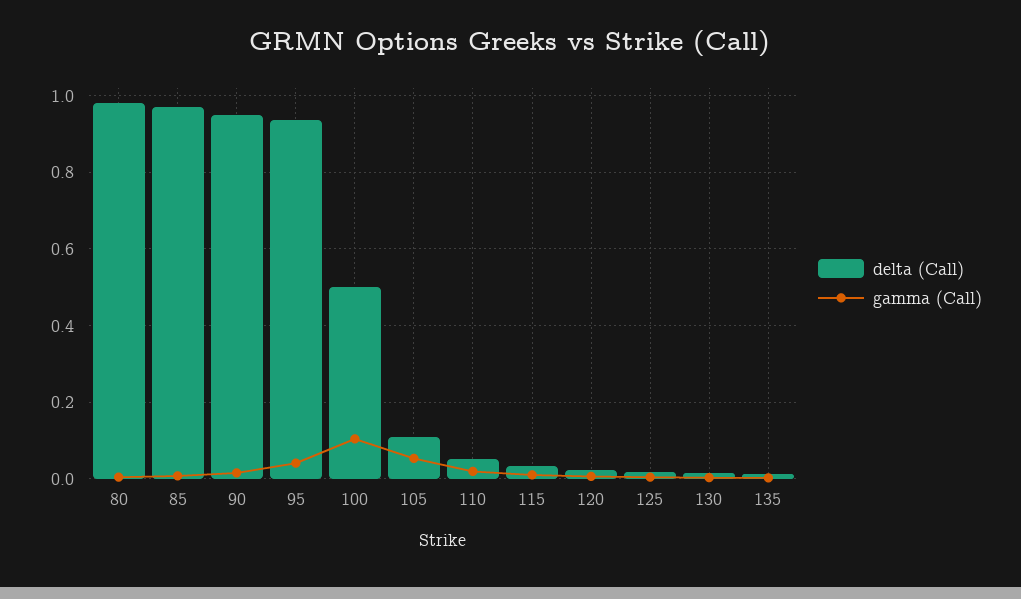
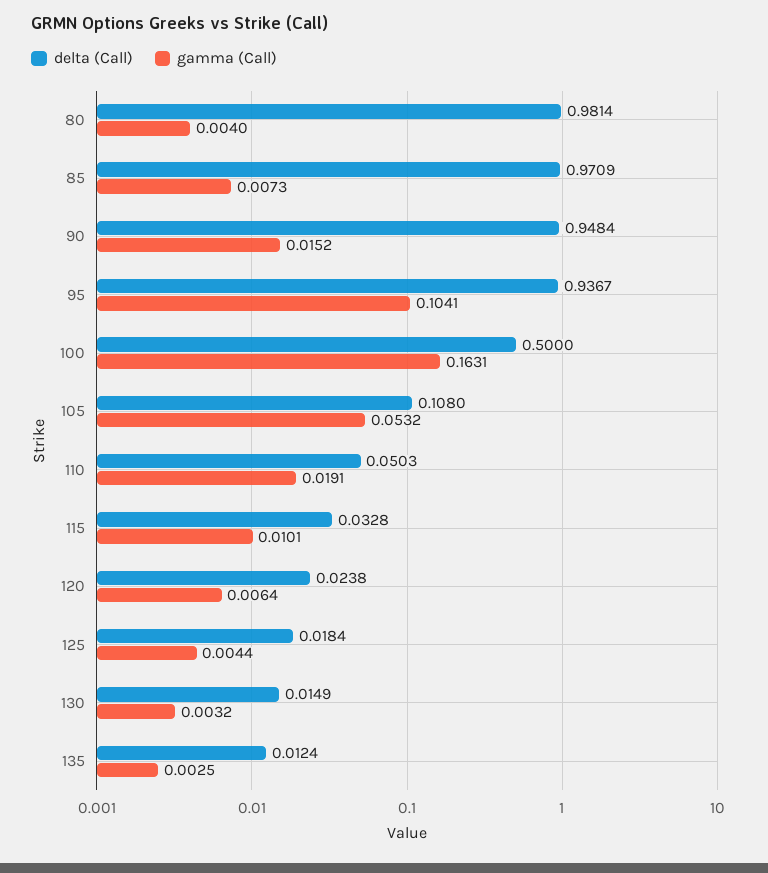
  {
    "delta (Call)": {
      "80": 0.9814,
      "85": 0.9709,
      "90": 0.9484,
      "95": 0.9367,
      "100": 0.5,
      "105": 0.108,
      "110": 0.0503,
      "115": 0.0328,
      "120": 0.0238,
      "125": 0.0184,
      "130": 0.0149,
      "135": 0.0124
    },
    "gamma (Call)": {
      "80": 0.004,
      "85": 0.0073,
      "90": 0.0152,
-     "95": 0.04,
+     "95": 0.1041,
-     "100": 0.1,
+     "100": 0.1631,
      "105": 0.0532,
      "110": 0.0191,
      "115": 0.0101,
      "120": 0.0064,
      "125": 0.0044,
      "130": 0.0032,
      "135": 0.0025
    }
  }

